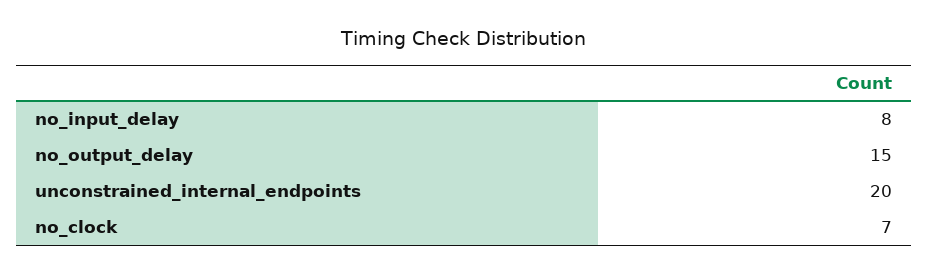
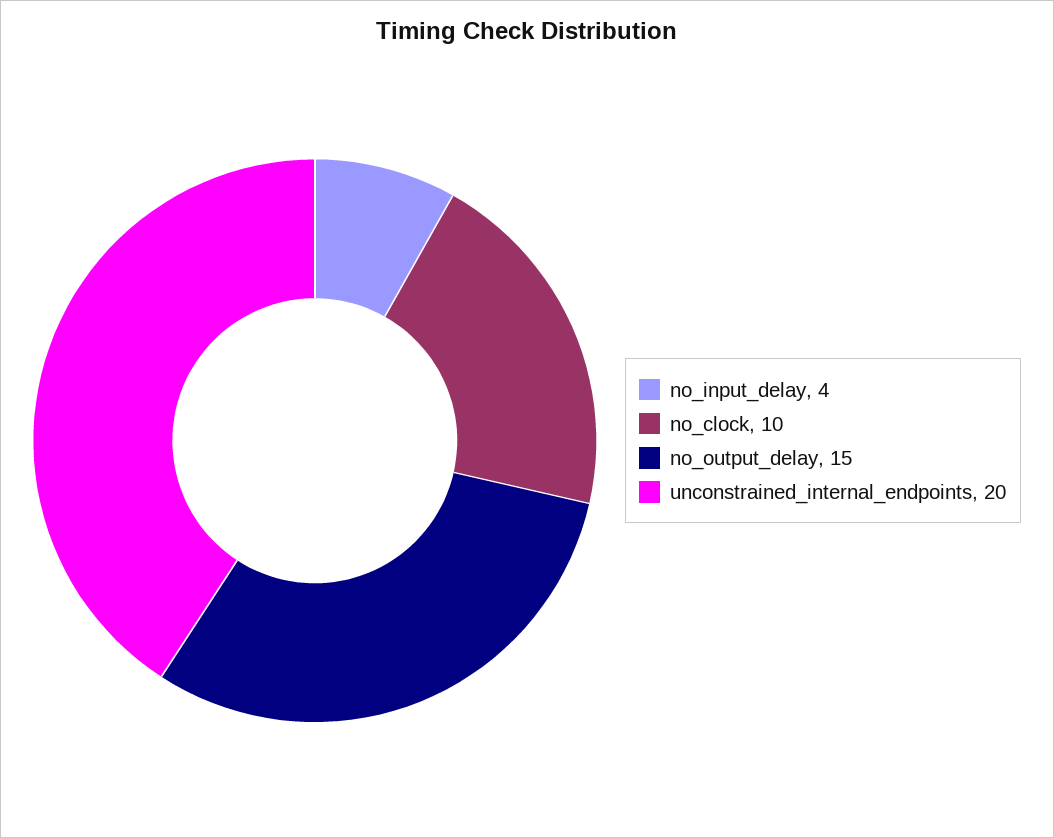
  {
-   "no_input_delay": 8,
+   "no_input_delay": 4,
    "no_output_delay": 15,
    "unconstrained_internal_endpoints": 20,
-   "no_clock": 7
+   "no_clock": 10
  }

